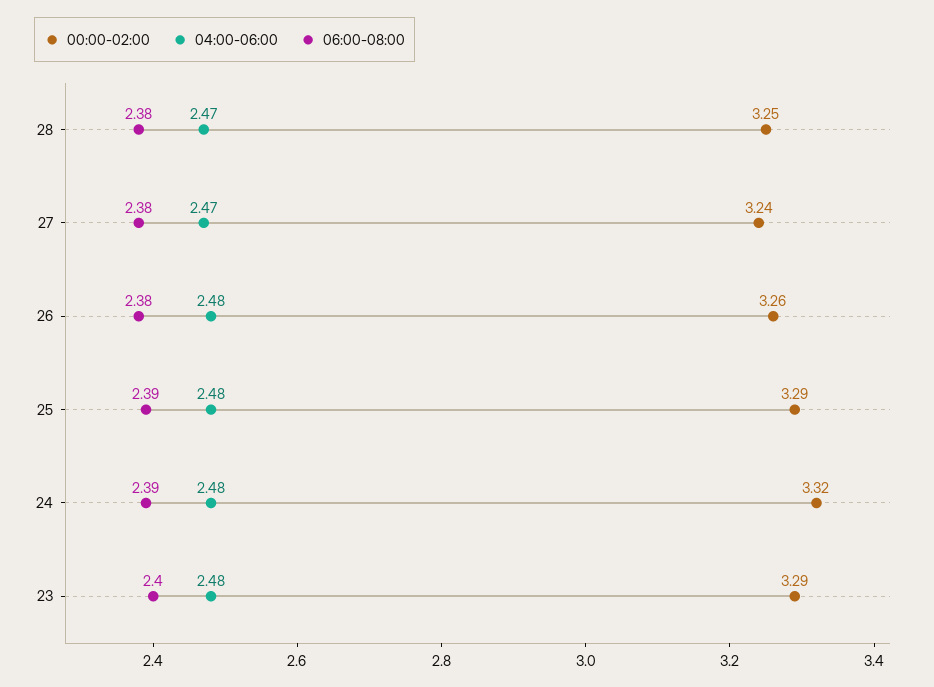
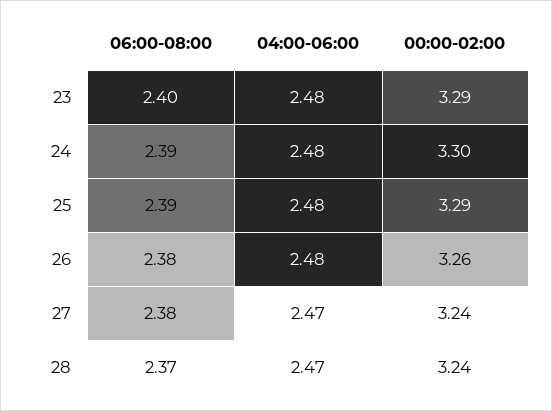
  {
    "00:00-02:00": {
-     "28": 3.25,
+     "28": 3.24,
      "27": 3.24,
      "26": 3.26,
      "25": 3.29,
-     "24": 3.32,
+     "24": 3.3,
      "23": 3.29
    },
    "04:00-06:00": {
      "28": 2.47,
      "27": 2.47,
      "26": 2.48,
      "25": 2.48,
      "24": 2.48,
      "23": 2.48
    },
    "06:00-08:00": {
-     "28": 2.38,
+     "28": 2.37,
      "27": 2.38,
      "26": 2.38,
      "25": 2.39,
      "24": 2.39,
      "23": 2.4
    }
  }

